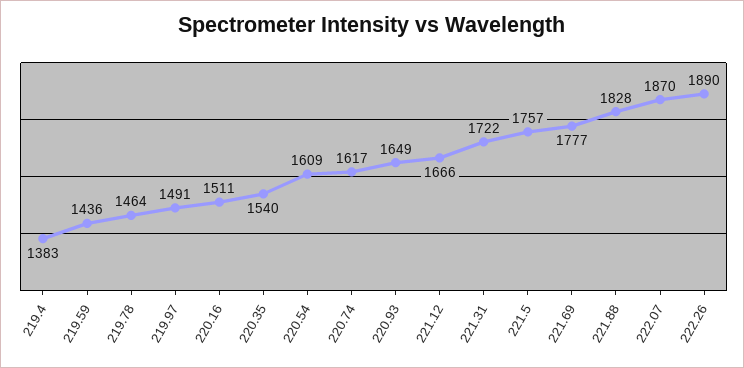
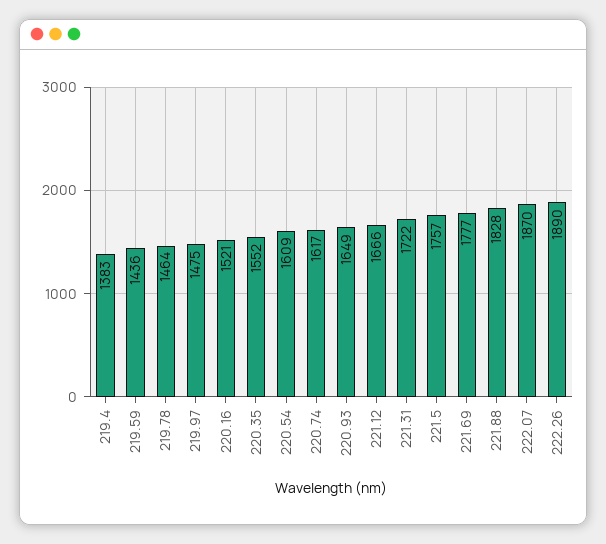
  {
    "219.4": 1383,
    "219.59": 1436,
    "219.78": 1464,
-   "219.97": 1491,
+   "219.97": 1475,
-   "220.16": 1511,
+   "220.16": 1521,
-   "220.35": 1540,
+   "220.35": 1552,
    "220.54": 1609,
    "220.74": 1617,
    "220.93": 1649,
    "221.12": 1666,
    "221.31": 1722,
    "221.5": 1757,
    "221.69": 1777,
    "221.88": 1828,
    "222.07": 1870,
    "222.26": 1890
  }

